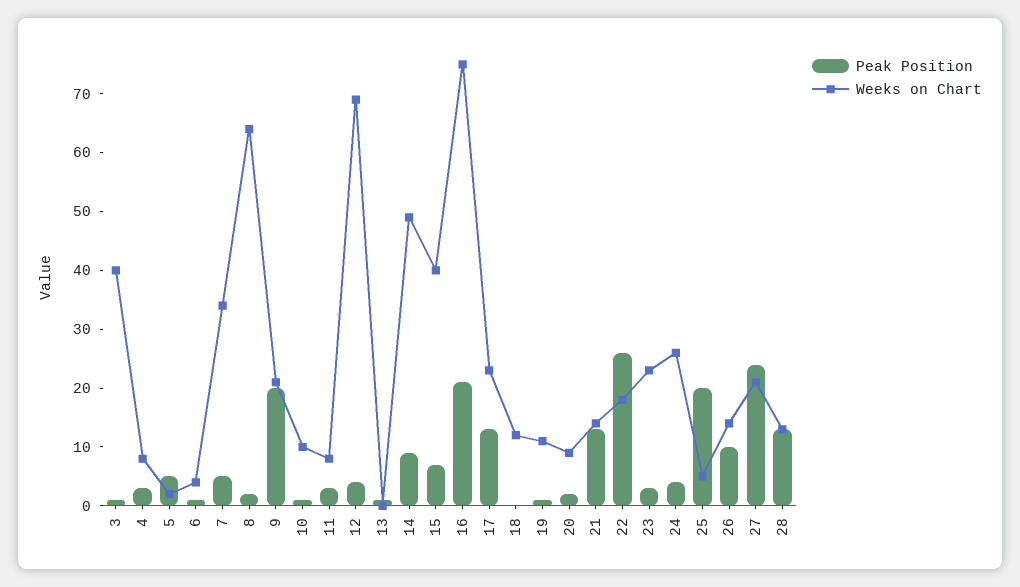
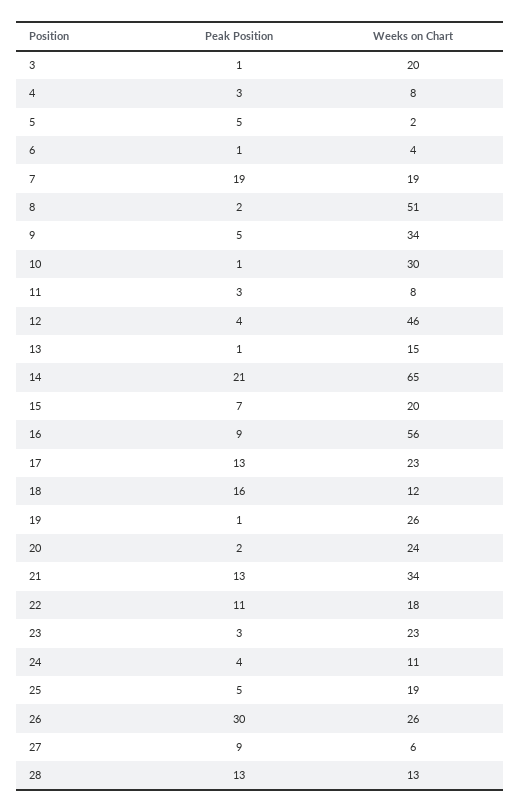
  {
    "Peak Position": {
      "3": 1,
      "4": 3,
      "5": 5,
      "6": 1,
-     "7": 5,
+     "7": 19,
      "8": 2,
-     "9": 20,
+     "9": 5,
      "10": 1,
      "11": 3,
      "12": 4,
      "13": 1,
-     "14": 10,
+     "14": 21,
      "15": 7,
-     "16": 20,
+     "16": 9,
      "17": 13,
-     "18": 0,
+     "18": 16,
      "19": 1,
      "20": 2,
      "21": 13,
-     "22": 25,
+     "22": 11,
      "23": 3,
      "24": 4,
-     "25": 20,
+     "25": 5,
-     "26": 10,
+     "26": 30,
-     "27": 25,
+     "27": 9,
      "28": 13
    },
    "Weeks on Chart": {
-     "3": 40,
+     "3": 20,
      "4": 8,
      "5": 2,
      "6": 4,
-     "7": 35,
+     "7": 19,
-     "8": 65,
+     "8": 51,
-     "9": 20,
+     "9": 34,
-     "10": 10,
+     "10": 30,
      "11": 8,
-     "12": 70,
+     "12": 46,
-     "13": 0,
+     "13": 15,
-     "14": 50,
+     "14": 65,
-     "15": 40,
+     "15": 20,
-     "16": 75,
+     "16": 56,
      "17": 23,
      "18": 12,
-     "19": 10,
+     "19": 26,
-     "20": 10,
+     "20": 24,
-     "21": 15,
+     "21": 34,
      "22": 18,
      "23": 23,
-     "24": 25,
+     "24": 11,
-     "25": 5,
+     "25": 19,
-     "26": 15,
+     "26": 26,
-     "27": 20,
+     "27": 6,
      "28": 13
    }
  }

